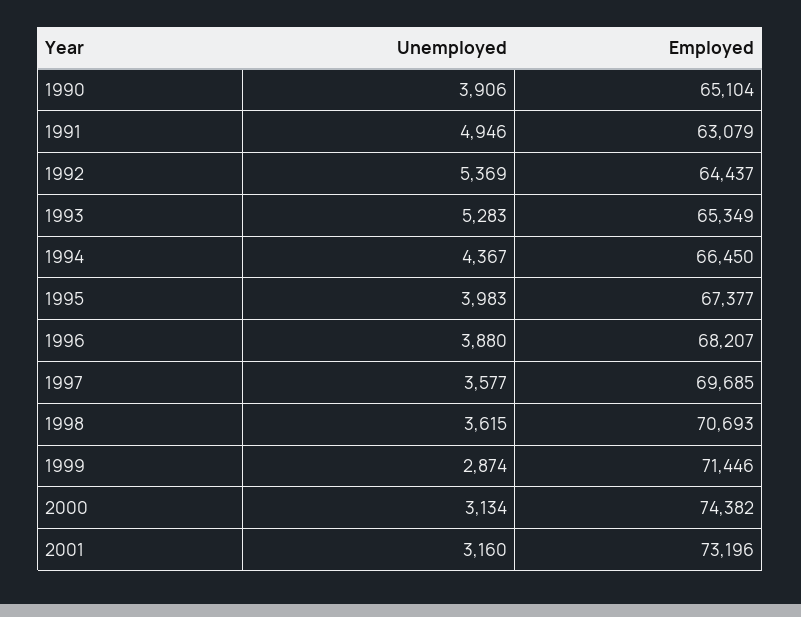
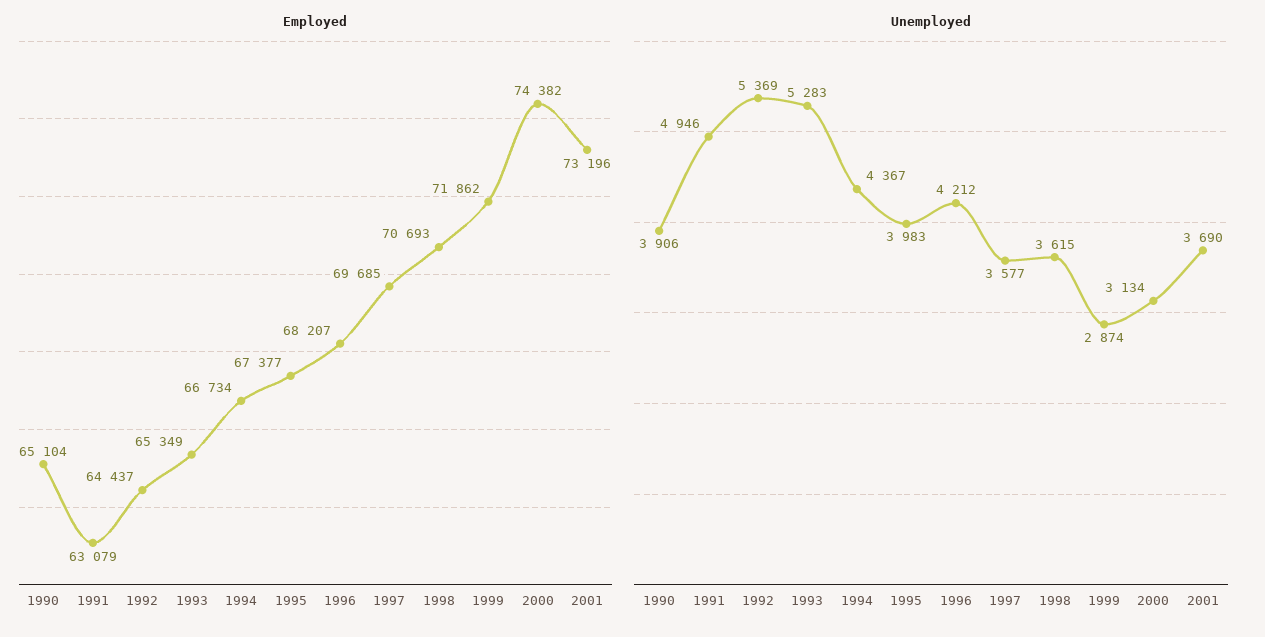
  {
    "Unemployed": {
      "1990": 3906,
      "1991": 4946,
      "1992": 5369,
      "1993": 5283,
      "1994": 4367,
      "1995": 3983,
-     "1996": 3880,
+     "1996": 4212,
      "1997": 3577,
      "1998": 3615,
      "1999": 2874,
      "2000": 3134,
-     "2001": 3160
+     "2001": 3690
    },
    "Employed": {
      "1990": 65104,
      "1991": 63079,
      "1992": 64437,
      "1993": 65349,
-     "1994": 66450,
+     "1994": 66734,
      "1995": 67377,
      "1996": 68207,
      "1997": 69685,
      "1998": 70693,
-     "1999": 71446,
+     "1999": 71862,
      "2000": 74382,
      "2001": 73196
    }
  }

